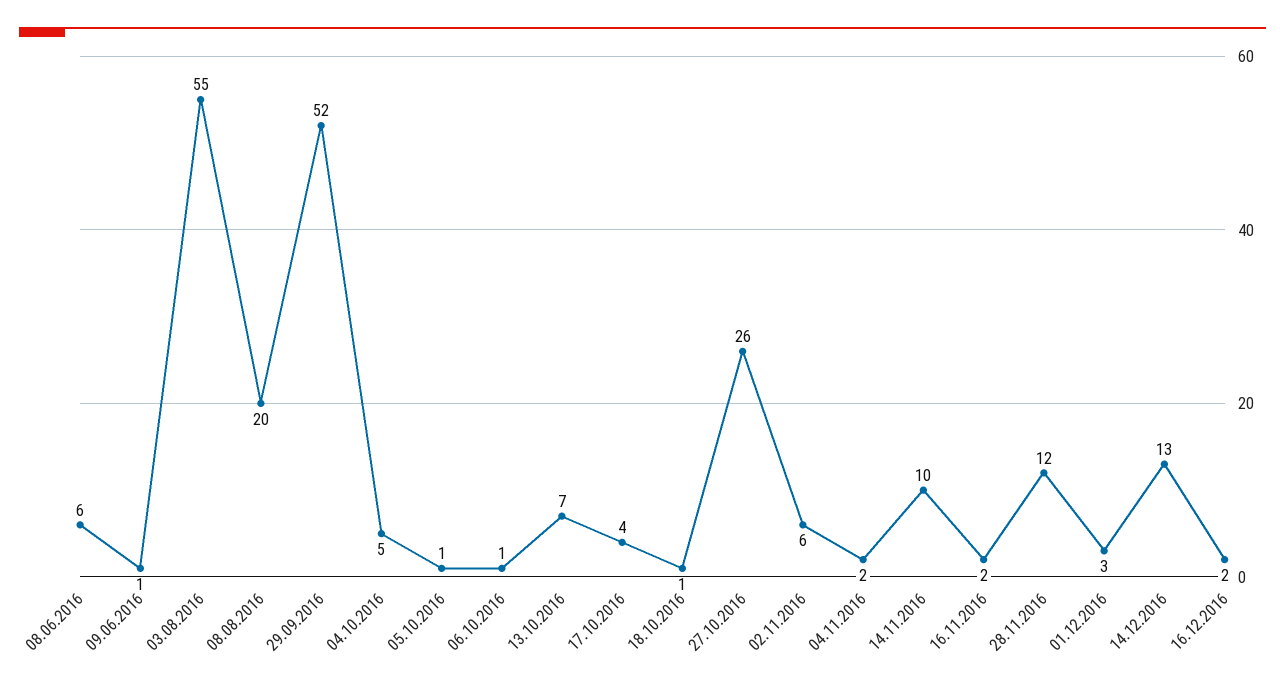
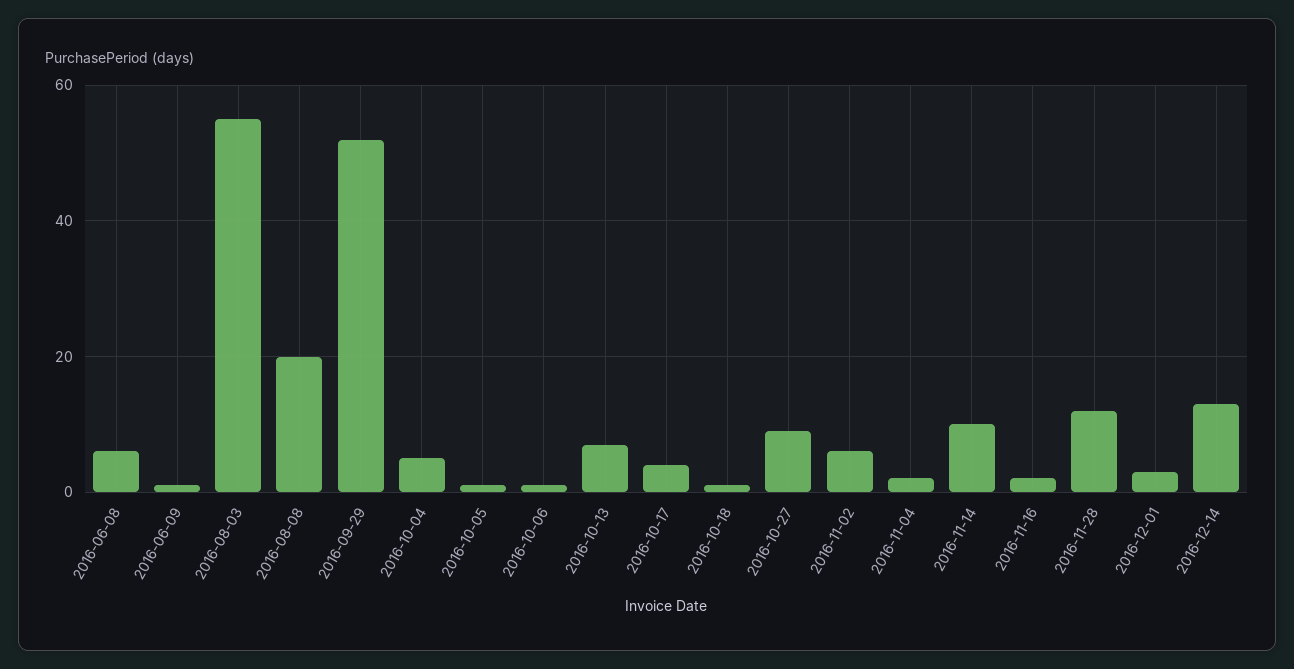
  {
    "08.06.2016": 6,
    "09.06.2016": 1,
    "03.08.2016": 55,
    "08.08.2016": 20,
    "29.09.2016": 52,
    "04.10.2016": 5,
    "05.10.2016": 1,
    "06.10.2016": 1,
    "13.10.2016": 7,
    "17.10.2016": 4,
    "18.10.2016": 1,
-   "27.10.2016": 26,
+   "27.10.2016": 10,
    "02.11.2016": 6,
    "04.11.2016": 2,
    "14.11.2016": 10,
    "16.11.2016": 2,
    "28.11.2016": 12,
    "01.12.2016": 3,
-   "14.12.2016": 13,
+   "14.12.2016": 13
-   "16.12.2016": 2
  }

